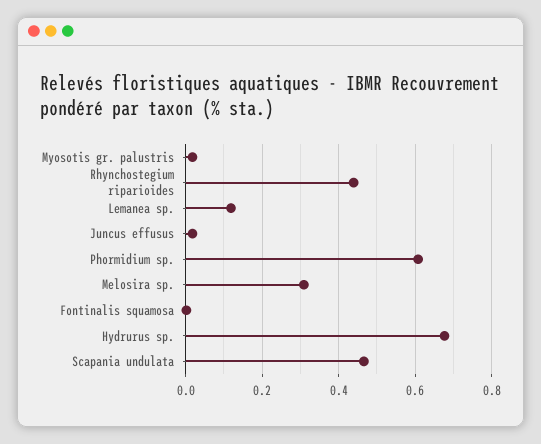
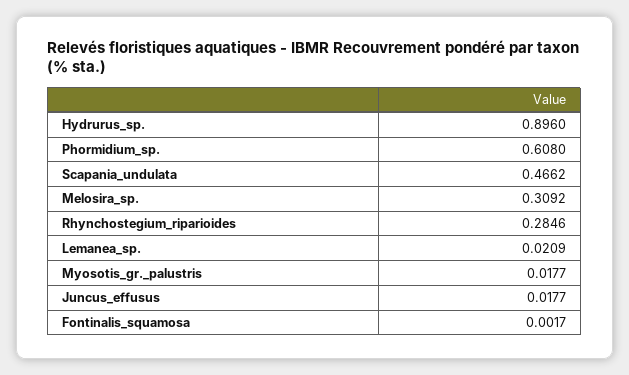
  {
    "Myosotis gr. palustris": 0.0177,
-   "Rhynchostegium riparioides": 0.44,
+   "Rhynchostegium riparioides": 0.2846,
-   "Lemanea sp.": 0.12,
+   "Lemanea sp.": 0.0209,
    "Juncus effusus": 0.0177,
    "Phormidium sp.": 0.608,
    "Melosira sp.": 0.3092,
    "Fontinalis squamosa": 0.0017,
-   "Hydrurus sp.": 0.68,
+   "Hydrurus sp.": 0.896,
    "Scapania undulata": 0.4662
  }

